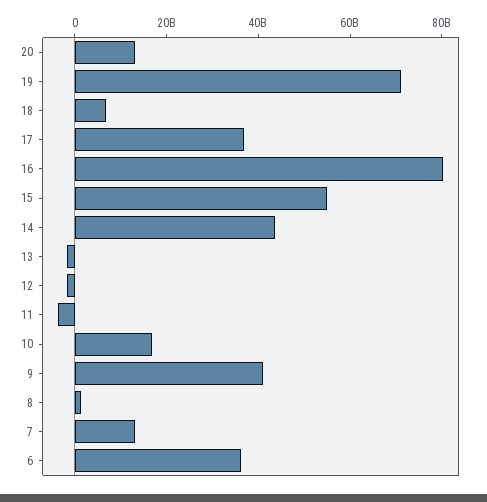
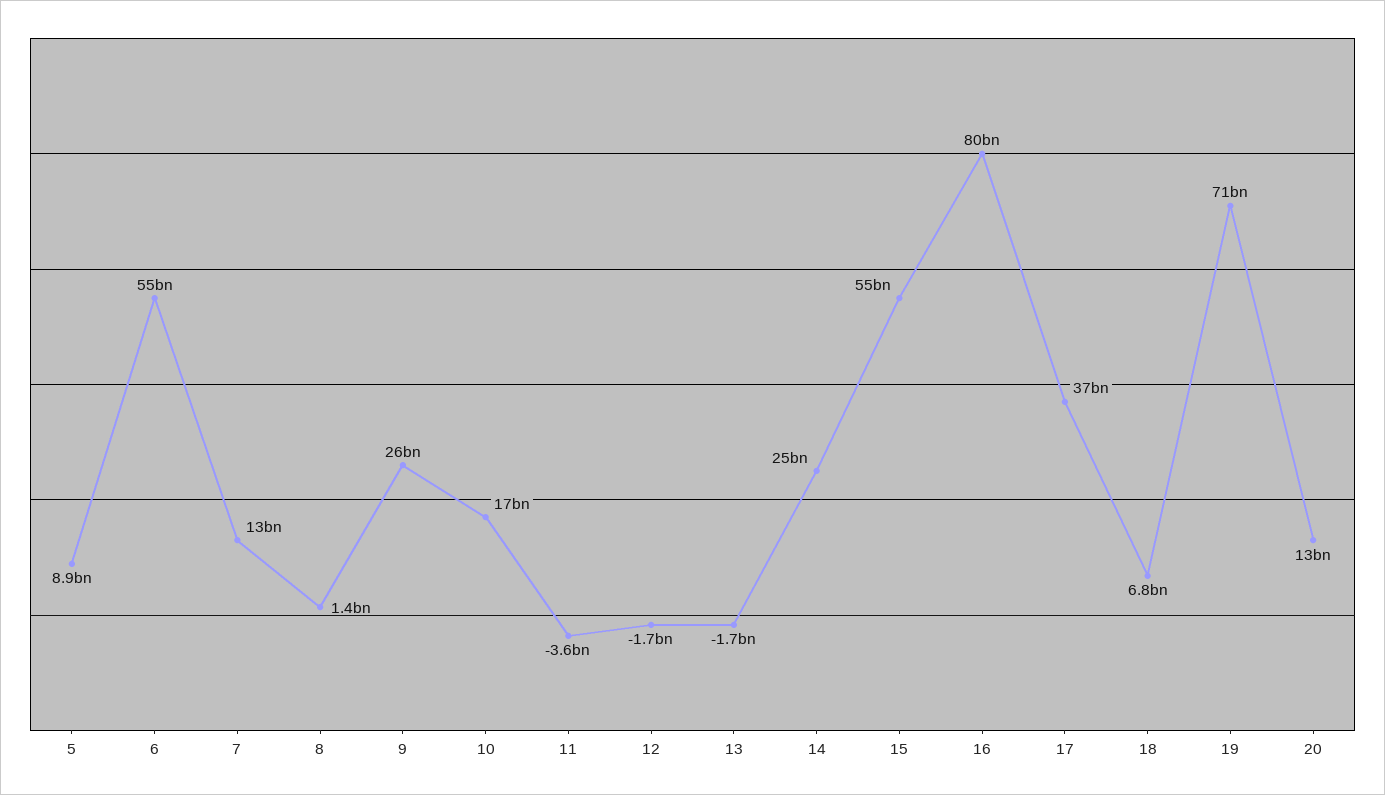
  {
    "20": 13000000000,
    "19": 71000000000,
    "18": 6800000000,
    "17": 37000000000,
    "16": 80000000000,
    "15": 55000000000,
-   "14": 45000000000,
+   "14": 25000000000,
    "13": -1700000000,
    "12": -1700000000,
    "11": -3600000000,
    "10": 17000000000,
-   "9": 40000000000,
+   "9": 26000000000,
    "8": 1400000000,
    "7": 13000000000,
-   "6": 35000000000
+   "6": 55000000000,
+   "5": 8900000000
  }

